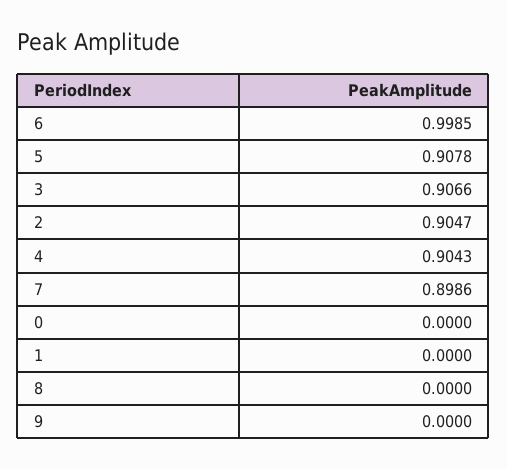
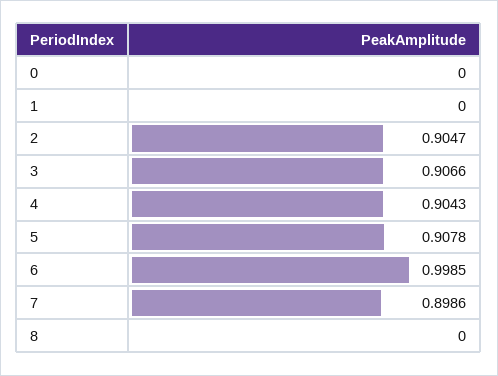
  {
    "6": 0.9985,
    "5": 0.9078,
    "3": 0.9066,
    "2": 0.9047,
    "4": 0.9043,
    "7": 0.8986,
    "0": 0,
    "1": 0,
-   "8": 0,
+   "8": 0
-   "9": 0
  }

